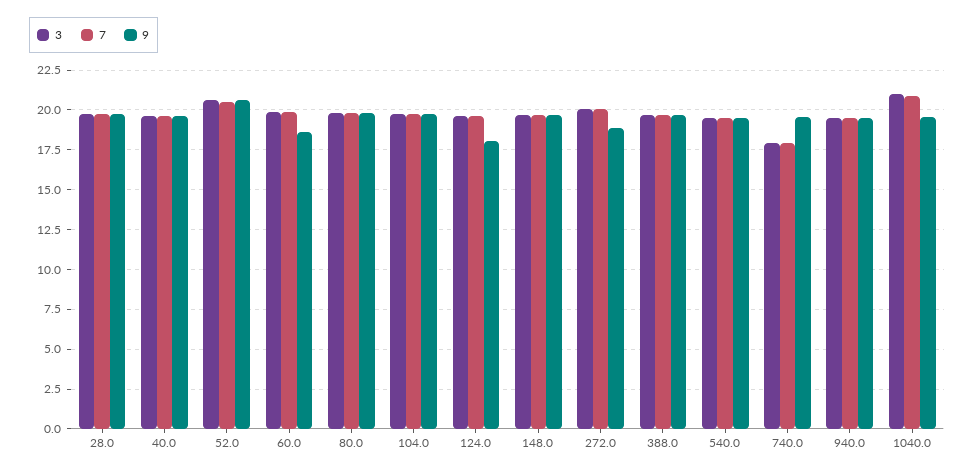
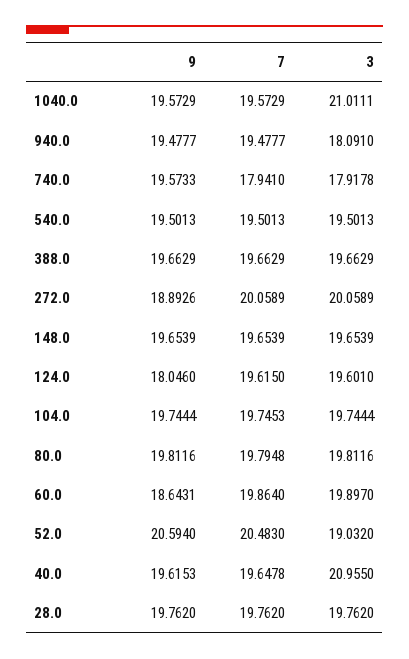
  {
    "3": {
      "28.0": 19.762,
-     "40.0": 19.5,
+     "40.0": 20.955,
-     "52.0": 20.5,
+     "52.0": 19.032,
      "60.0": 19.897,
      "80.0": 19.8116,
      "104.0": 19.7444,
      "124.0": 19.601,
      "148.0": 19.6539,
      "272.0": 20.0589,
      "388.0": 19.6629,
      "540.0": 19.5013,
      "740.0": 17.9178,
-     "940.0": 19.5,
+     "940.0": 18.091,
      "1040.0": 21.0111
    },
    "7": {
      "28.0": 19.762,
      "40.0": 19.6478,
      "52.0": 20.483,
      "60.0": 19.864,
      "80.0": 19.7948,
      "104.0": 19.7453,
      "124.0": 19.615,
      "148.0": 19.6539,
      "272.0": 20.0589,
      "388.0": 19.6629,
      "540.0": 19.5013,
      "740.0": 17.941,
      "940.0": 19.4777,
-     "1040.0": 21
+     "1040.0": 19.5729
    },
    "9": {
      "28.0": 19.762,
      "40.0": 19.6153,
      "52.0": 20.594,
      "60.0": 18.6431,
      "80.0": 19.8116,
      "104.0": 19.7444,
      "124.0": 18.046,
      "148.0": 19.6539,
      "272.0": 18.8926,
      "388.0": 19.6629,
      "540.0": 19.5013,
      "740.0": 19.5733,
      "940.0": 19.4777,
      "1040.0": 19.5729
    }
  }

